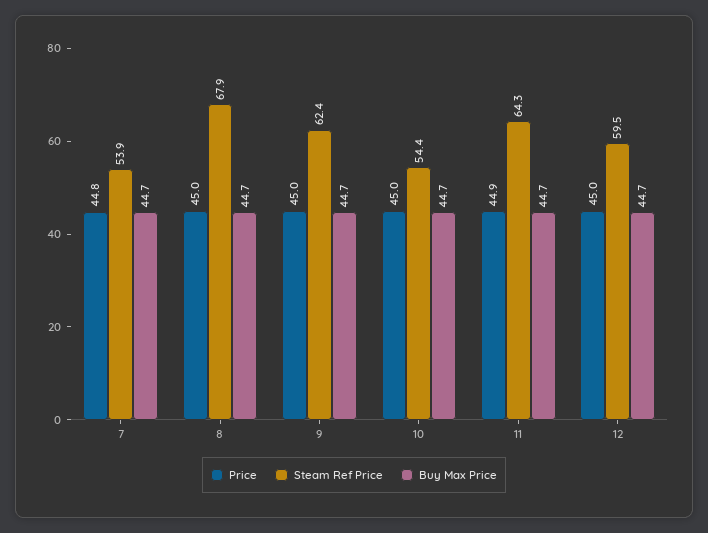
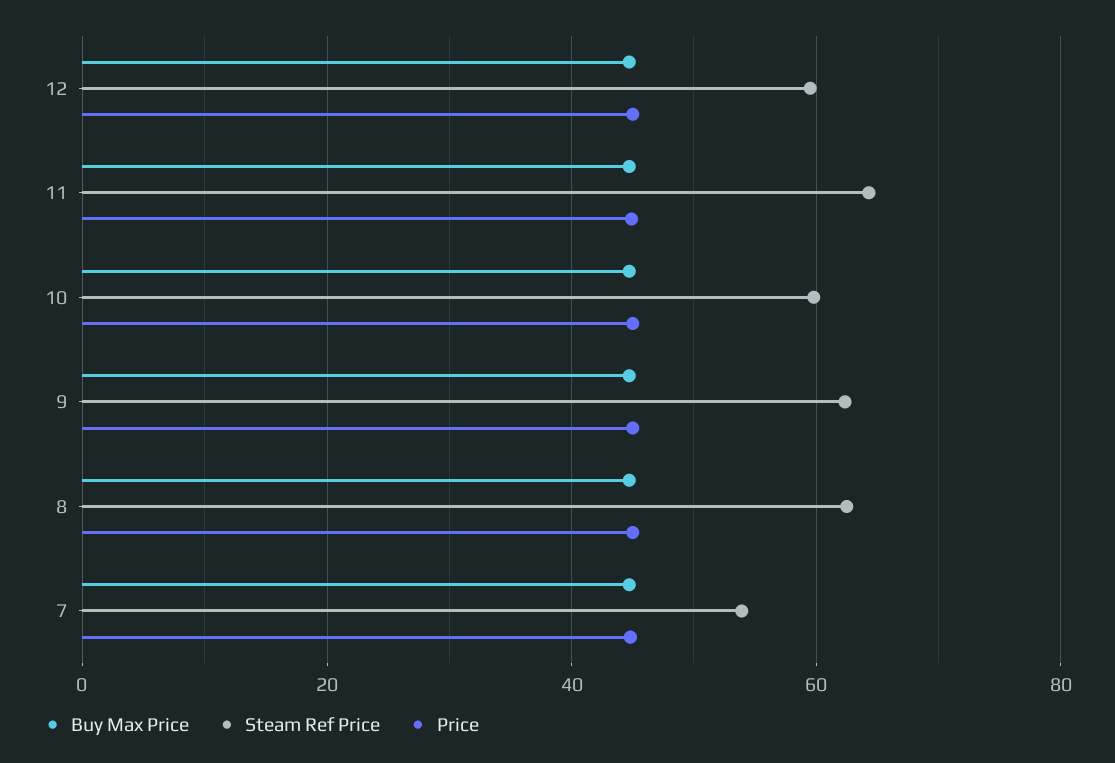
  {
    "Price": {
      "7": 44.8,
      "8": 45,
      "9": 45,
      "10": 45,
      "11": 44.9,
      "12": 45
    },
    "Steam Ref Price": {
      "7": 53.9,
-     "8": 67.9,
+     "8": 62,
      "9": 62.4,
-     "10": 54.4,
+     "10": 60,
      "11": 64.3,
      "12": 59.5
    },
    "Buy Max Price": {
      "7": 44.7,
      "8": 44.7,
      "9": 44.7,
      "10": 44.7,
      "11": 44.7,
      "12": 44.7
    }
  }

